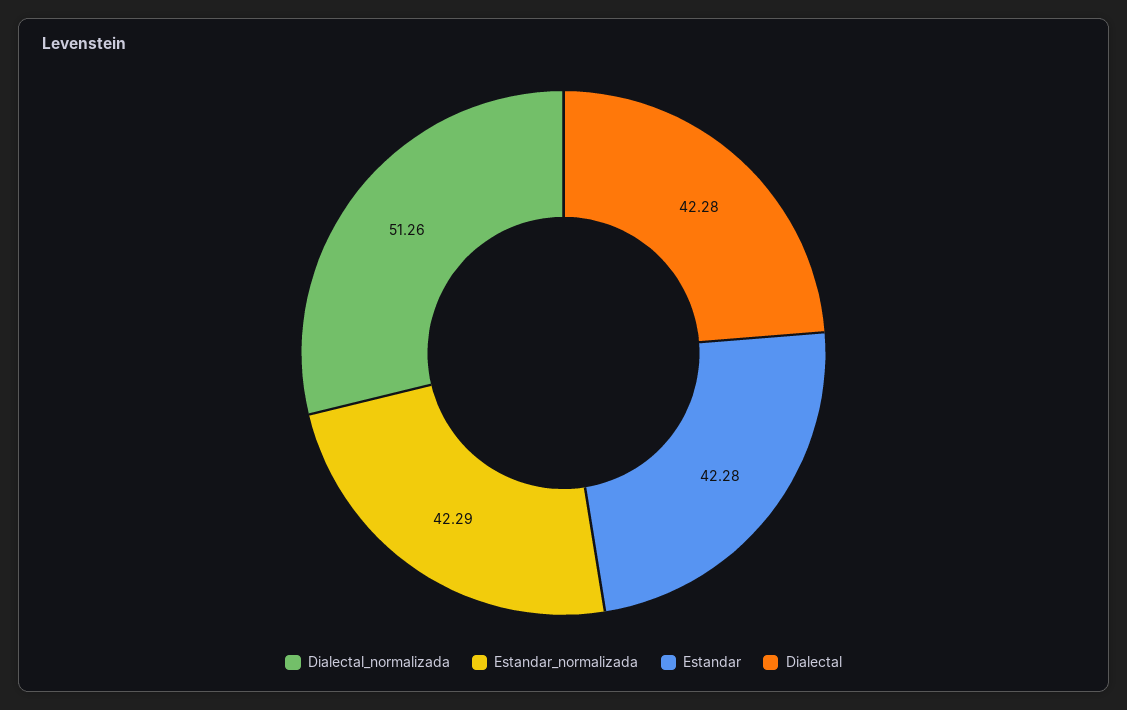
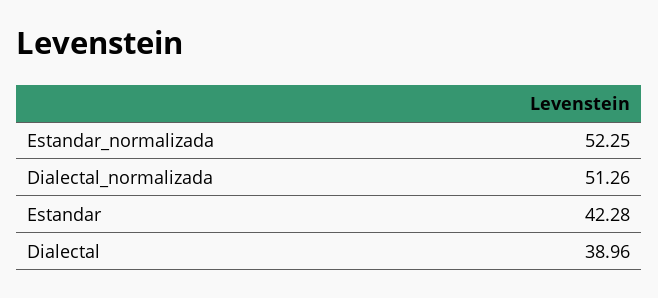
  {
    "Dialectal_normalizada": 51.26,
-   "Estandar_normalizada": 42.29,
+   "Estandar_normalizada": 52.25,
    "Estandar": 42.28,
-   "Dialectal": 42.28
+   "Dialectal": 38.96
  }

